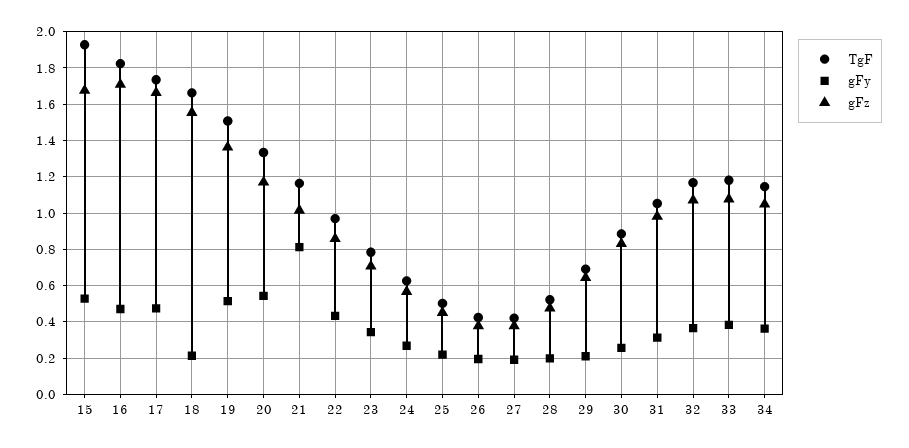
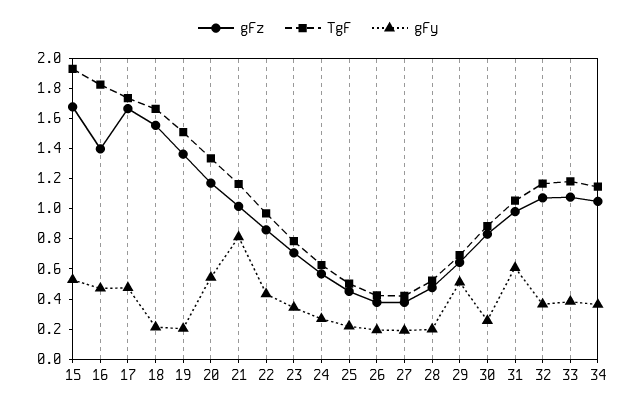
  {
    "TgF": {
      "15": 1.95,
      "16": 1.8,
      "17": 1.75,
      "18": 1.65,
      "19": 1.5,
      "20": 1.35,
      "21": 1.15,
      "22": 0.95,
      "23": 0.8,
      "24": 0.65,
      "25": 0.5,
      "26": 0.4,
      "27": 0.4,
      "28": 0.5,
      "29": 0.7,
      "30": 0.9,
      "31": 1.05,
      "32": 1.15,
      "33": 1.2,
      "34": 1.15
    },
    "gFy": {
      "15": 0.55,
      "16": 0.45,
      "17": 0.45,
      "18": 0.2,
-     "19": 0.5,
+     "19": 0.2,
      "20": 0.55,
      "21": 0.8,
      "22": 0.45,
      "23": 0.35,
      "24": 0.25,
      "25": 0.2,
      "26": 0.2,
      "27": 0.2,
      "28": 0.2,
-     "29": 0.2,
+     "29": 0.5,
      "30": 0.25,
-     "31": 0.3,
+     "31": 0.6,
      "32": 0.35,
      "33": 0.4,
      "34": 0.35
    },
    "gFz": {
      "15": 1.7,
-     "16": 1.7,
+     "16": 1.4,
      "17": 1.65,
      "18": 1.55,
      "19": 1.35,
      "20": 1.15,
      "21": 1,
      "22": 0.85,
      "23": 0.7,
      "24": 0.55,
      "25": 0.45,
      "26": 0.4,
      "27": 0.4,
      "28": 0.5,
      "29": 0.65,
      "30": 0.85,
      "31": 1,
      "32": 1.05,
      "33": 1.1,
      "34": 1.05
    }
  }

